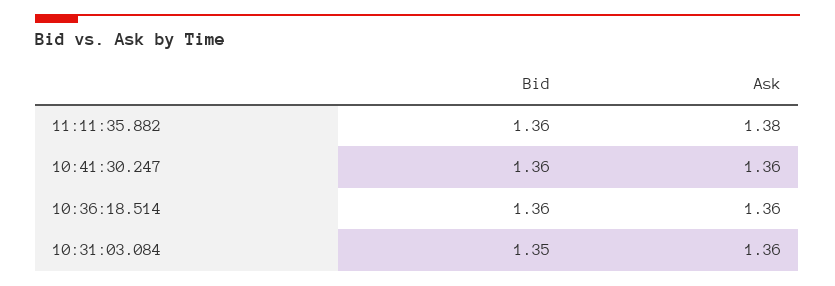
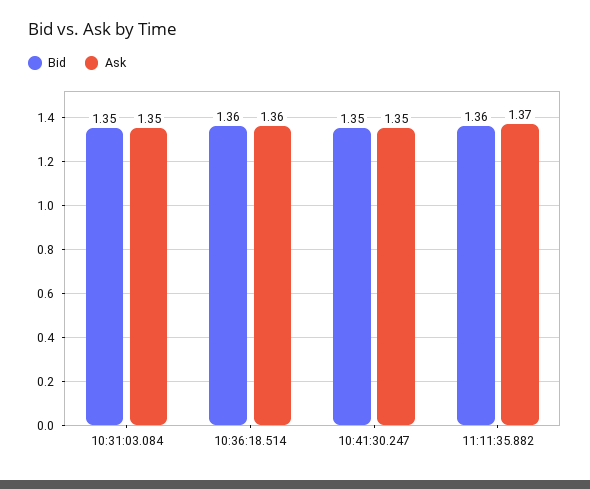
  {
    "Bid": {
      "11:11:35.882": 1.36,
-     "10:41:30.247": 1.36,
+     "10:41:30.247": 1.35,
      "10:36:18.514": 1.36,
      "10:31:03.084": 1.35
    },
    "Ask": {
-     "11:11:35.882": 1.38,
+     "11:11:35.882": 1.37,
-     "10:41:30.247": 1.36,
+     "10:41:30.247": 1.35,
      "10:36:18.514": 1.36,
-     "10:31:03.084": 1.36
+     "10:31:03.084": 1.35
    }
  }

